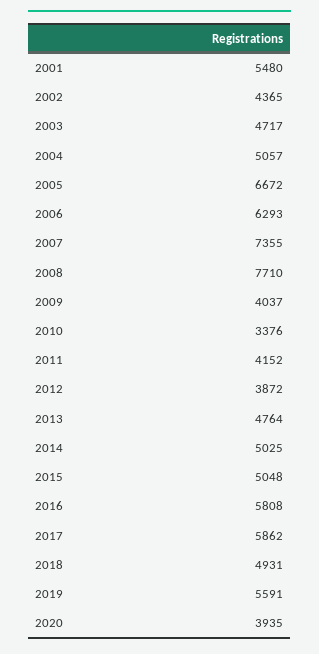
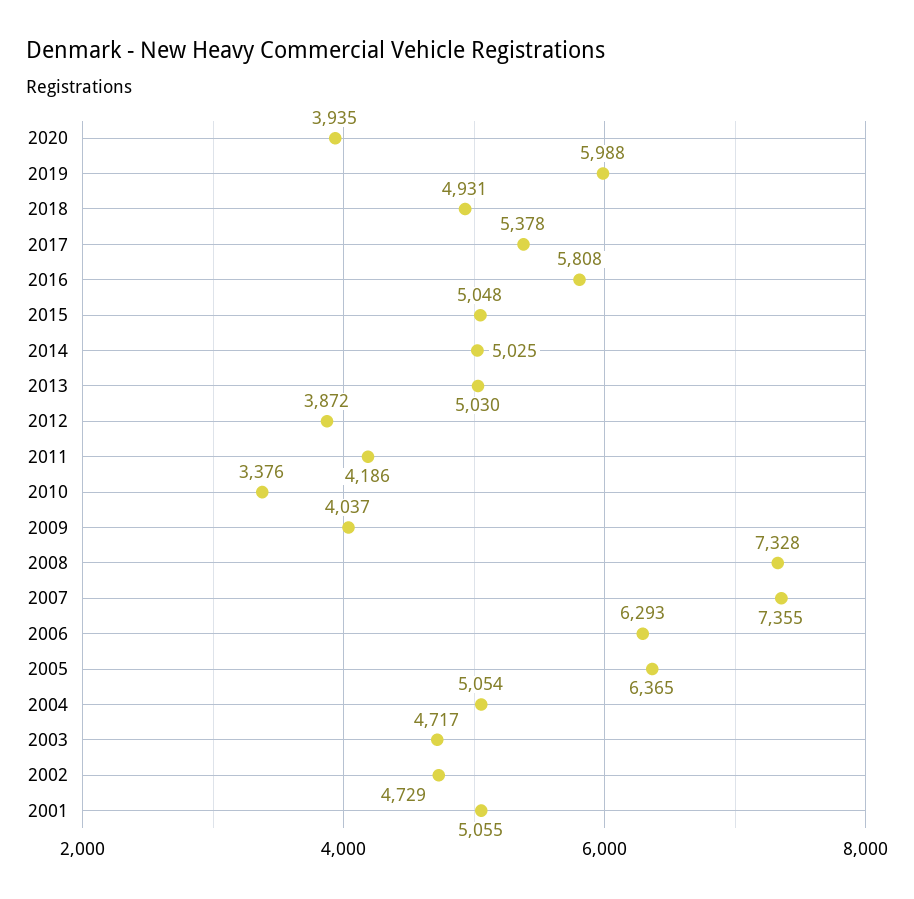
  {
-   "2001": 5480,
+   "2001": 5055,
-   "2002": 4365,
+   "2002": 4729,
    "2003": 4717,
-   "2004": 5057,
+   "2004": 5054,
-   "2005": 6672,
+   "2005": 6365,
    "2006": 6293,
    "2007": 7355,
-   "2008": 7710,
+   "2008": 7328,
    "2009": 4037,
    "2010": 3376,
-   "2011": 4152,
+   "2011": 4186,
    "2012": 3872,
-   "2013": 4764,
+   "2013": 5030,
    "2014": 5025,
    "2015": 5048,
    "2016": 5808,
-   "2017": 5862,
+   "2017": 5378,
    "2018": 4931,
-   "2019": 5591,
+   "2019": 5988,
    "2020": 3935
  }

